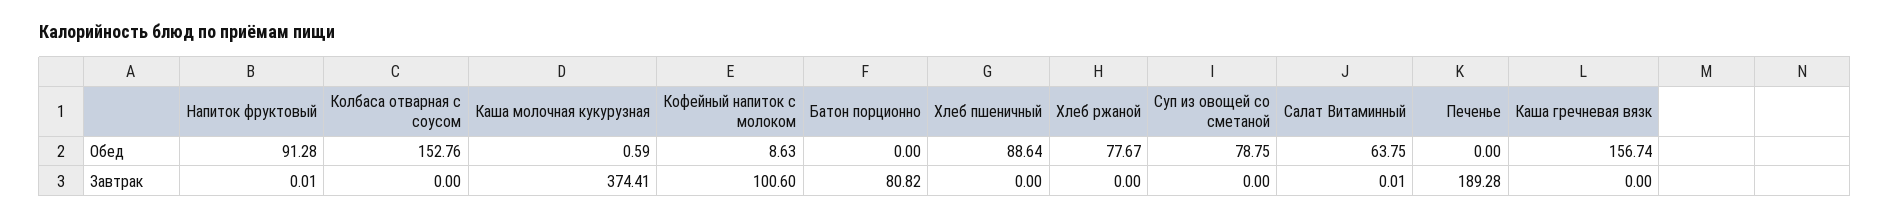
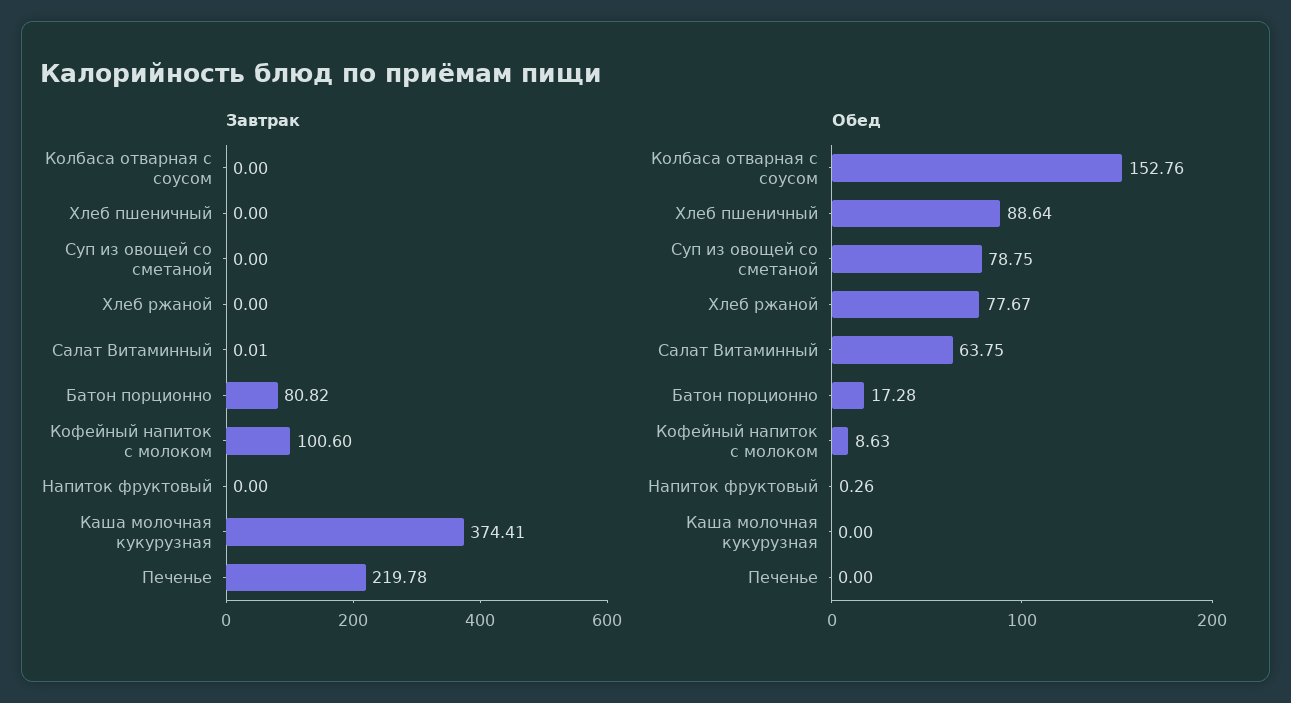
  {
    "Обед": {
-     "Напиток фруктовый": 91.28,
+     "Напиток фруктовый": 0.26,
      "Колбаса отварная с соусом": 152.76,
-     "Каша молочная кукурузная": 0.59,
+     "Каша молочная кукурузная": 0,
      "Кофейный напиток с молоком": 8.63,
-     "Батон порционно": 0,
+     "Батон порционно": 17.28,
      "Хлеб пшеничный": 88.64,
      "Хлеб ржаной": 77.67,
      "Суп из овощей со сметаной": 78.75,
      "Салат Витаминный": 63.75,
-     "Печенье": 0,
+     "Печенье": 0
-     "Каша гречневая вязк": 156.74
    },
    "Завтрак": {
-     "Напиток фруктовый": 0.01,
+     "Напиток фруктовый": 0,
      "Колбаса отварная с соусом": 0,
      "Каша молочная кукурузная": 374.41,
      "Кофейный напиток с молоком": 100.6,
      "Батон порционно": 80.82,
      "Хлеб пшеничный": 0,
      "Хлеб ржаной": 0,
      "Суп из овощей со сметаной": 0,
      "Салат Витаминный": 0.01,
-     "Печенье": 189.28,
+     "Печенье": 219.78
-     "Каша гречневая вязк": 0
    }
  }

